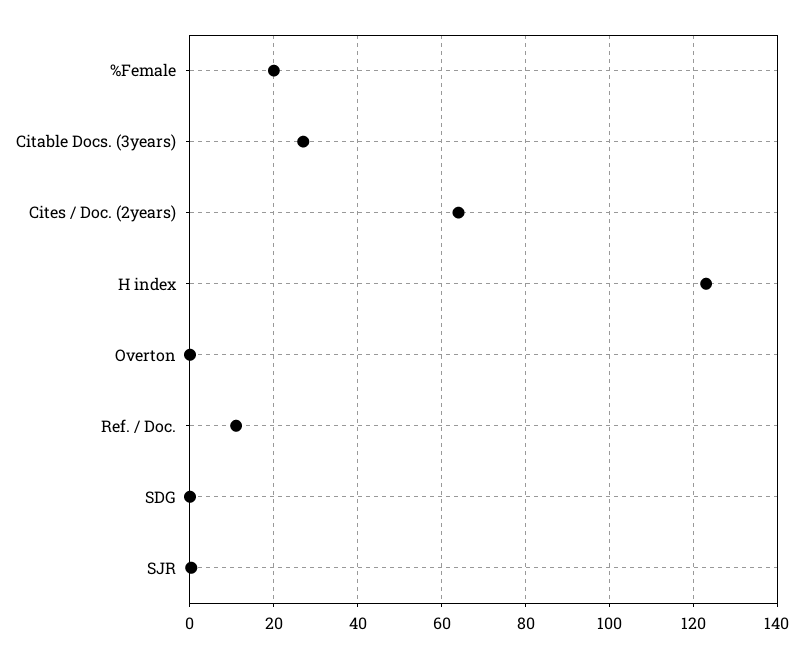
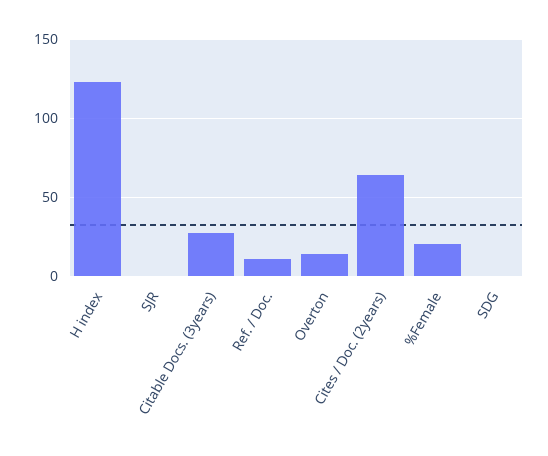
  {
    "%Female": 20,
    "Citable Docs. (3years)": 28,
    "Cites / Doc. (2years)": 64,
    "H index": 124,
-   "Overton": 0,
+   "Overton": 15,
    "Ref. / Doc.": 12,
    "SDG": 0,
    "SJR": 0
  }

